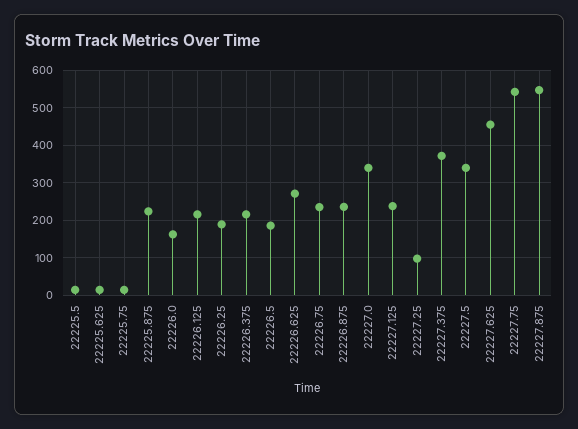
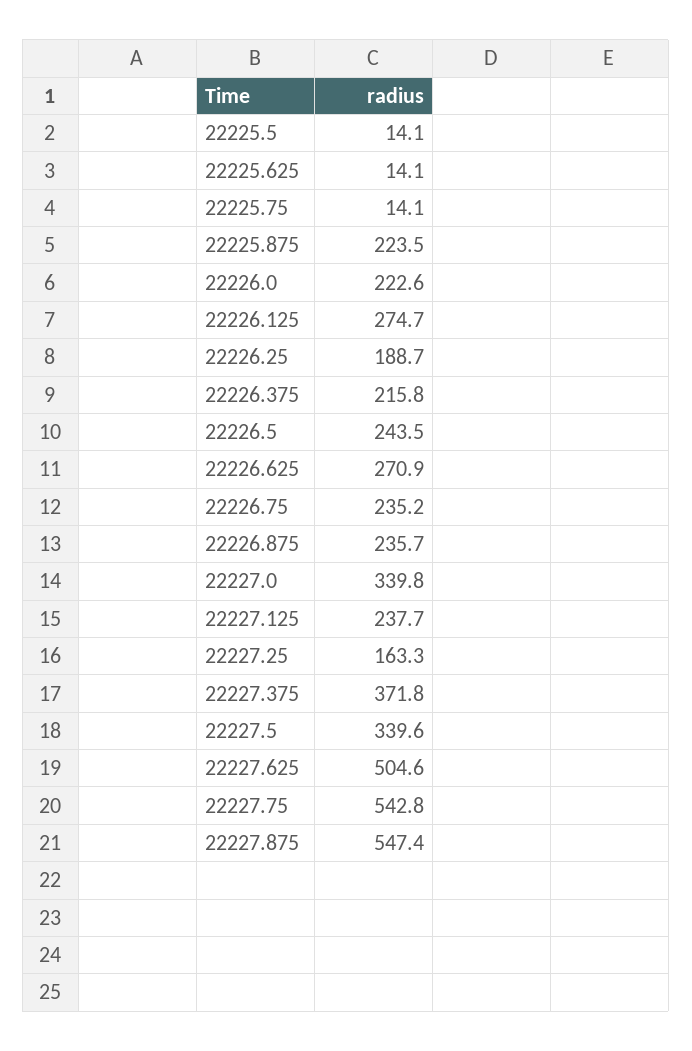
  {
    "22225.5": 14.1,
    "22225.625": 14.1,
    "22225.75": 14.1,
    "22225.875": 223.5,
-   "22226.0": 160,
+   "22226.0": 222.6,
-   "22226.125": 220,
+   "22226.125": 274.7,
    "22226.25": 188.7,
    "22226.375": 215.8,
-   "22226.5": 180,
+   "22226.5": 243.5,
    "22226.625": 270.9,
    "22226.75": 235.2,
    "22226.875": 235.7,
    "22227.0": 339.8,
    "22227.125": 237.7,
-   "22227.25": 100,
+   "22227.25": 163.3,
    "22227.375": 371.8,
    "22227.5": 339.6,
-   "22227.625": 460,
+   "22227.625": 504.6,
    "22227.75": 542.8,
    "22227.875": 547.4
  }

